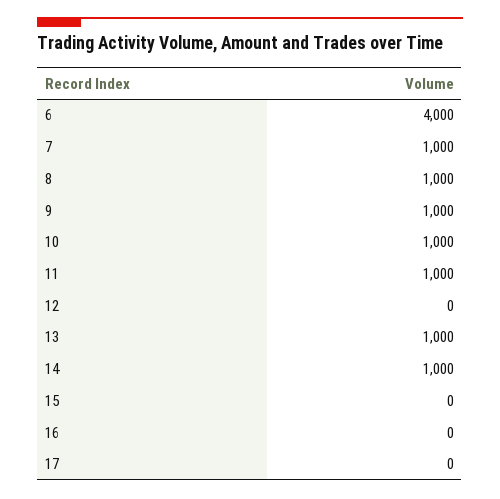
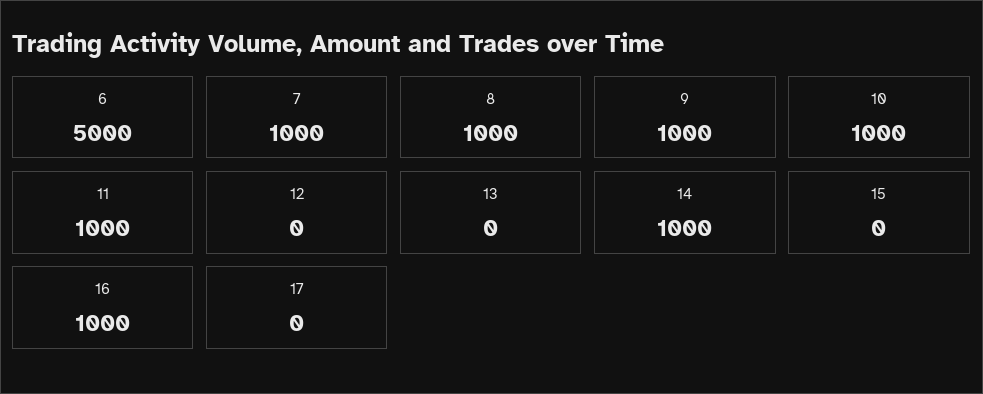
  {
-   "6": 4000,
+   "6": 5000,
    "7": 1000,
    "8": 1000,
    "9": 1000,
    "10": 1000,
    "11": 1000,
    "12": 0,
-   "13": 1000,
+   "13": 0,
    "14": 1000,
    "15": 0,
-   "16": 0,
+   "16": 1000,
    "17": 0
  }

